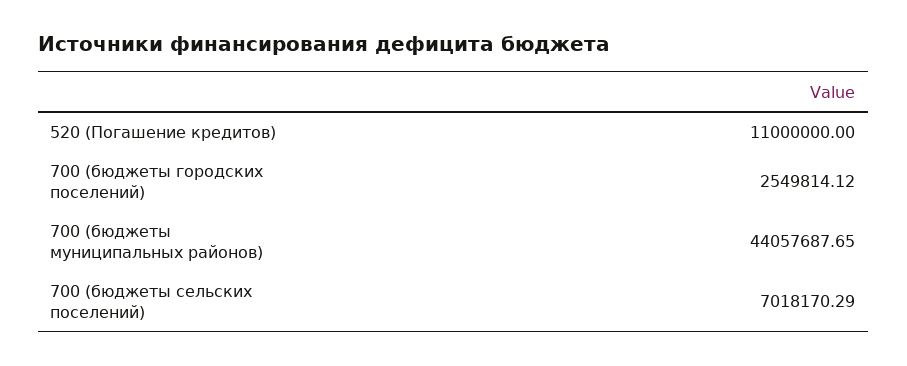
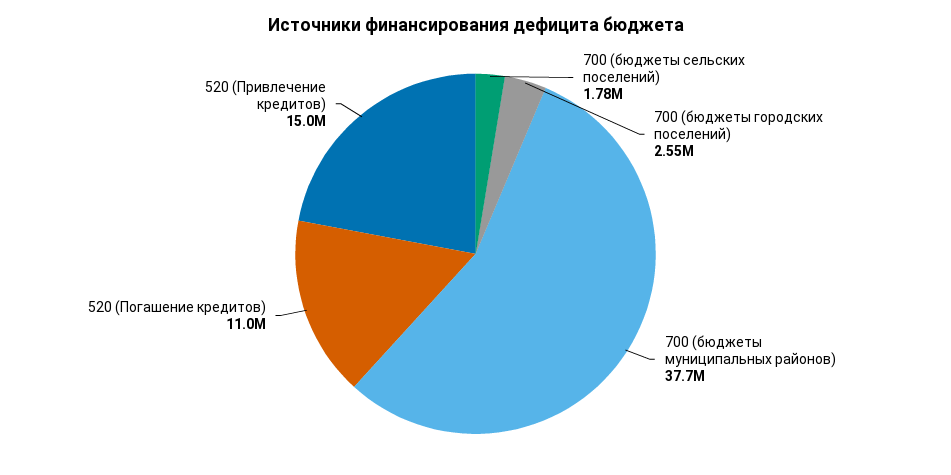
  {
    "520 (Погашение кредитов)": 11000000,
    "700 (бюджеты городских поселений)": 2549814.12,
-   "700 (бюджеты муниципальных районов)": 44057687.65,
+   "700 (бюджеты муниципальных районов)": 37700000,
-   "700 (бюджеты сельских поселений)": 7018170.29
+   "700 (бюджеты сельских поселений)": 1780000,
+   "520 (Привлечение кредитов)": 15000000
  }

